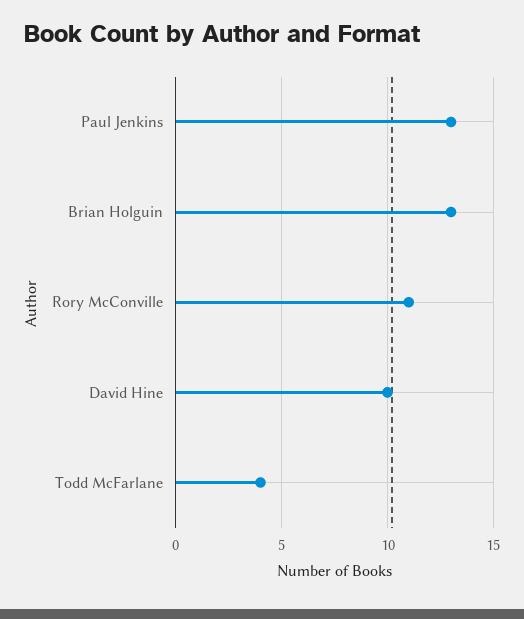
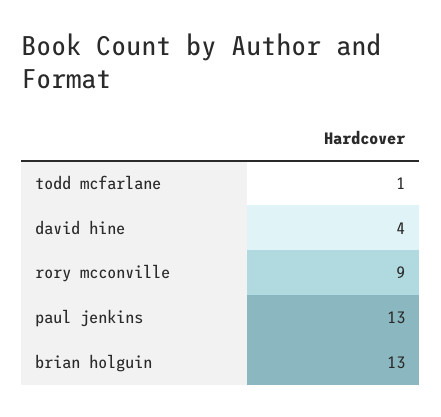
  {
    "Paul Jenkins": 13,
    "Brian Holguin": 13,
-   "Rory McConville": 11,
+   "Rory McConville": 9,
-   "David Hine": 10,
+   "David Hine": 4,
-   "Todd McFarlane": 4
+   "Todd McFarlane": 1
  }

